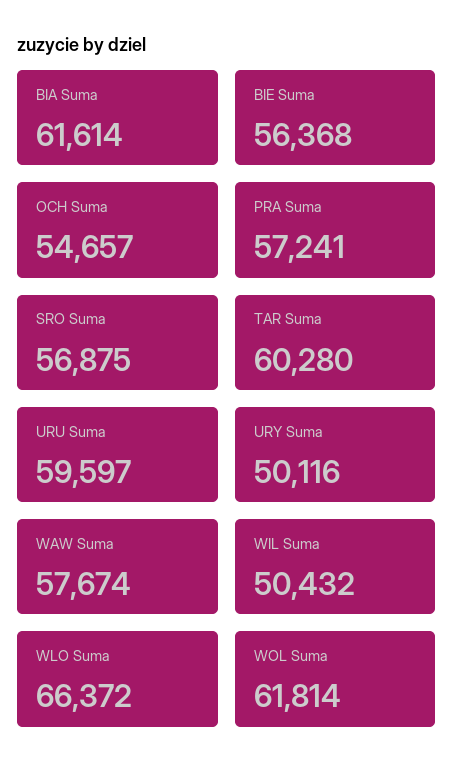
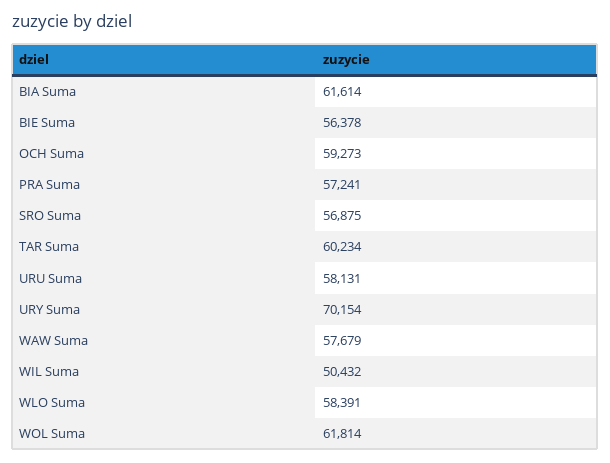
  {
    "BIA Suma": 61614,
-   "BIE Suma": 56368,
+   "BIE Suma": 56378,
-   "OCH Suma": 54657,
+   "OCH Suma": 59273,
    "PRA Suma": 57241,
    "SRO Suma": 56875,
-   "TAR Suma": 60280,
+   "TAR Suma": 60234,
-   "URU Suma": 59597,
+   "URU Suma": 58131,
-   "URY Suma": 50116,
+   "URY Suma": 70154,
-   "WAW Suma": 57674,
+   "WAW Suma": 57679,
    "WIL Suma": 50432,
-   "WLO Suma": 66372,
+   "WLO Suma": 58391,
    "WOL Suma": 61814
  }

